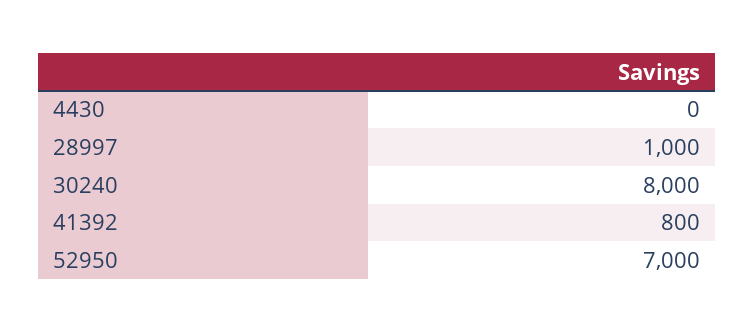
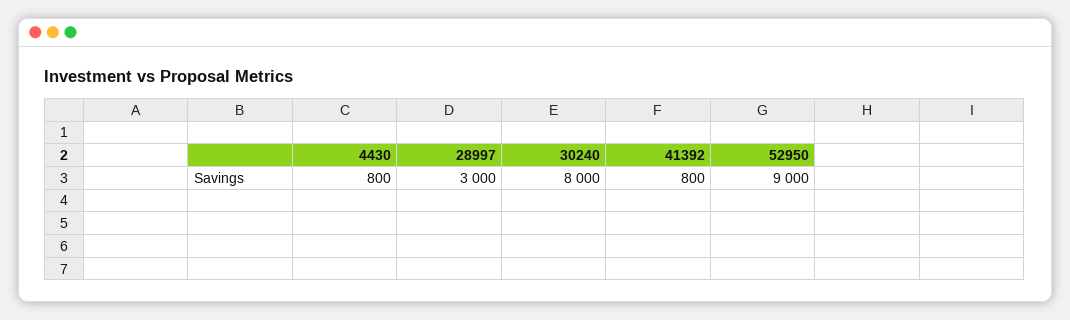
  {
-   "4430": 0,
+   "4430": 800,
-   "28997": 1000,
+   "28997": 3000,
    "30240": 8000,
    "41392": 800,
-   "52950": 7000
+   "52950": 9000
  }

